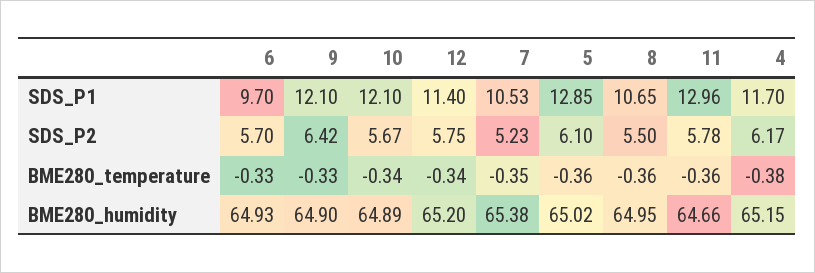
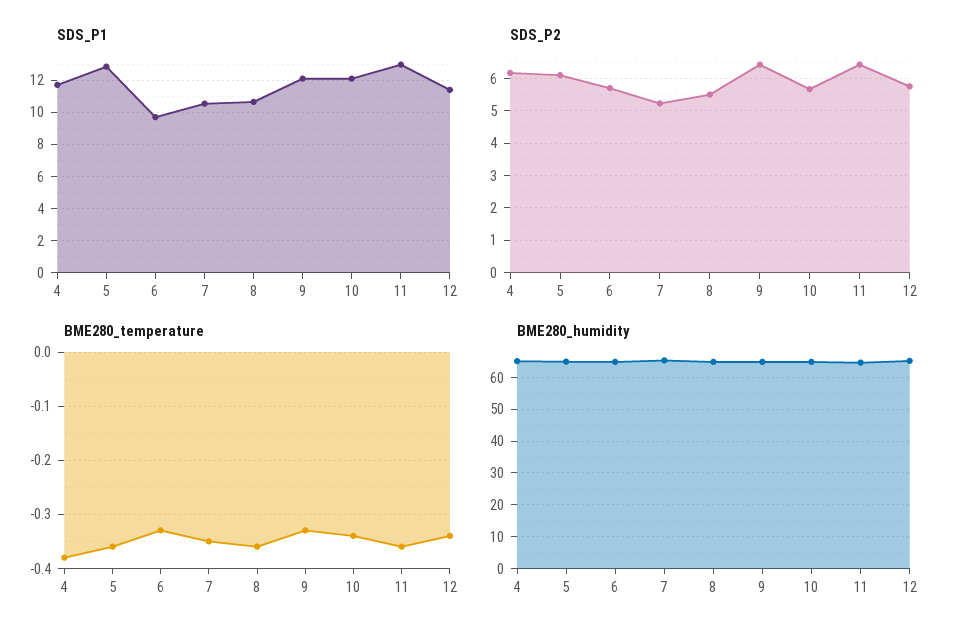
  {
    "SDS_P1": {
      "6": 9.7,
      "9": 12.1,
      "10": 12.1,
      "12": 11.4,
      "7": 10.53,
      "5": 12.85,
      "8": 10.65,
      "11": 12.96,
      "4": 11.7
    },
    "SDS_P2": {
      "6": 5.7,
      "9": 6.42,
      "10": 5.67,
      "12": 5.75,
      "7": 5.23,
      "5": 6.1,
      "8": 5.5,
-     "11": 5.78,
+     "11": 6.4,
      "4": 6.17
    },
    "BME280_temperature": {
      "6": -0.33,
      "9": -0.33,
      "10": -0.34,
      "12": -0.34,
      "7": -0.35,
      "5": -0.36,
      "8": -0.36,
      "11": -0.36,
      "4": -0.38
    },
    "BME280_humidity": {
      "6": 64.93,
      "9": 64.9,
      "10": 64.89,
      "12": 65.2,
      "7": 65.38,
      "5": 65.02,
      "8": 64.95,
      "11": 64.66,
      "4": 65.15
    }
  }

